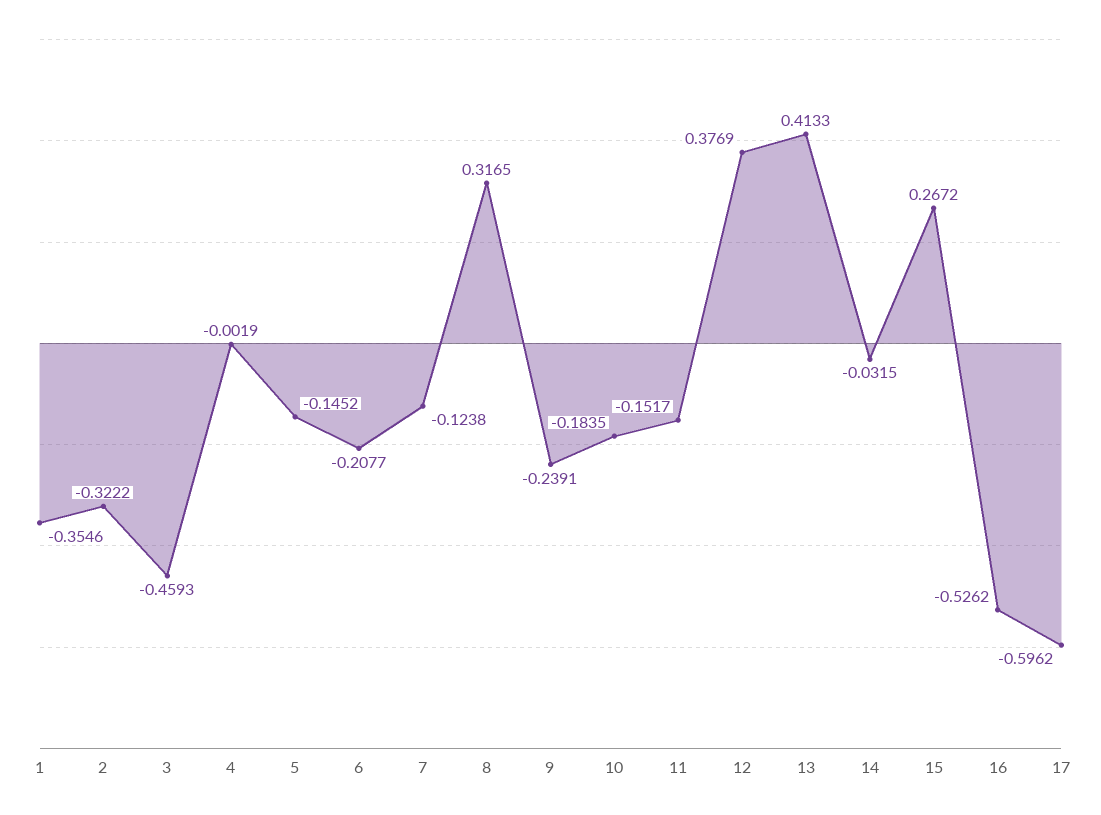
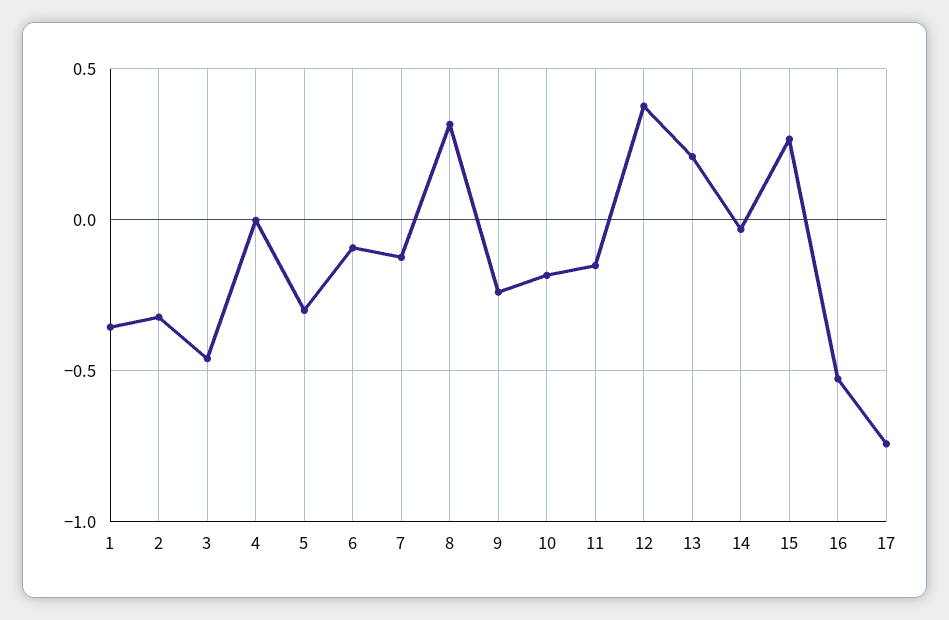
  {
    "1": -0.3546,
    "2": -0.3222,
    "3": -0.4593,
    "4": -0.0019,
-   "5": -0.1452,
+   "5": -0.3,
-   "6": -0.2077,
+   "6": -0.1,
    "7": -0.1238,
    "8": 0.3165,
    "9": -0.2391,
    "10": -0.1835,
    "11": -0.1517,
    "12": 0.3769,
-   "13": 0.4133,
+   "13": 0.2,
    "14": -0.0315,
    "15": 0.2672,
    "16": -0.5262,
-   "17": -0.5962
+   "17": -0.75
  }

